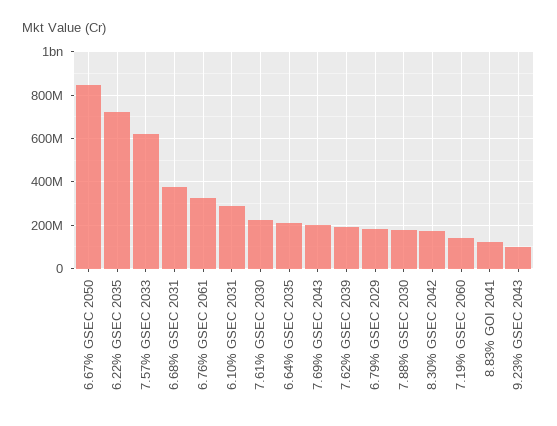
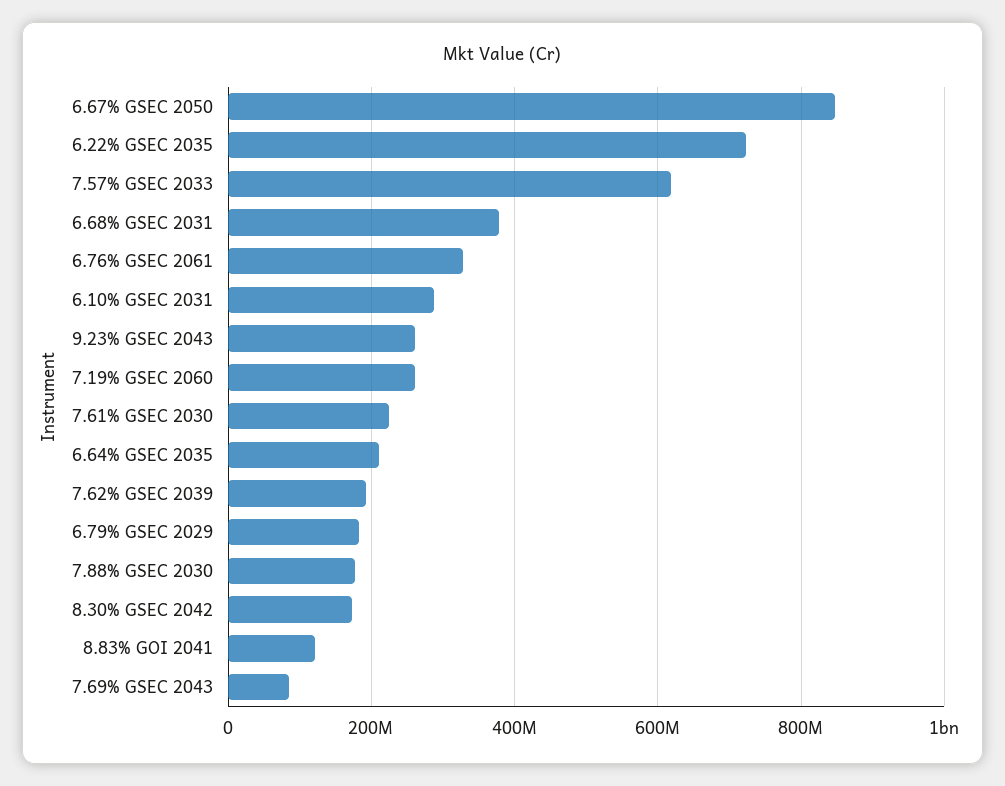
  {
    "6.67% GSEC 2050": 840000000,
    "6.22% GSEC 2035": 720000000,
    "7.57% GSEC 2033": 620000000,
    "6.68% GSEC 2031": 380000000,
    "6.76% GSEC 2061": 320000000,
    "6.10% GSEC 2031": 280000000,
    "7.61% GSEC 2030": 220000000,
    "6.64% GSEC 2035": 220000000,
-   "7.69% GSEC 2043": 200000000,
+   "7.69% GSEC 2043": 80000000,
    "7.62% GSEC 2039": 200000000,
    "6.79% GSEC 2029": 180000000,
    "7.88% GSEC 2030": 180000000,
    "8.30% GSEC 2042": 180000000,
-   "7.19% GSEC 2060": 150000000,
+   "7.19% GSEC 2060": 260000000,
    "8.83% GOI 2041": 120000000,
-   "9.23% GSEC 2043": 100000000
+   "9.23% GSEC 2043": 260000000
  }

